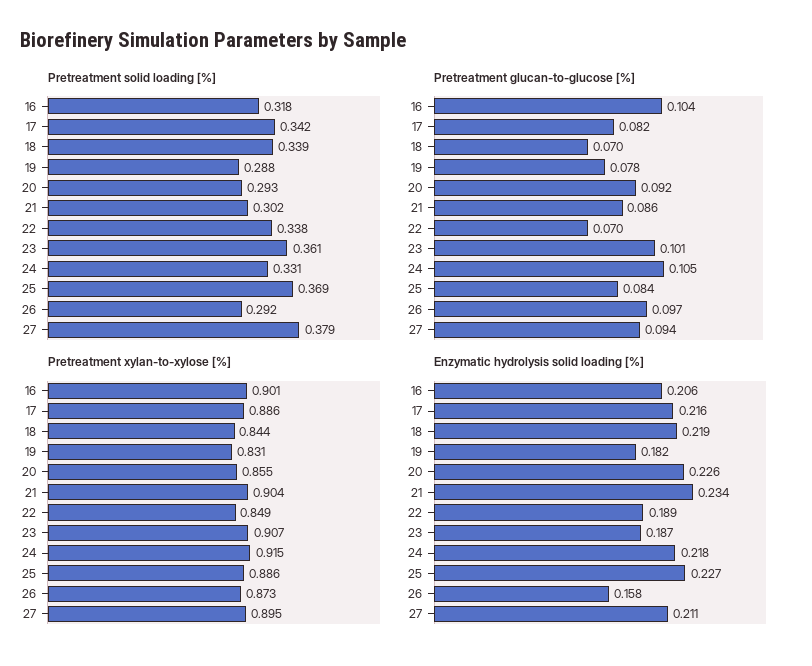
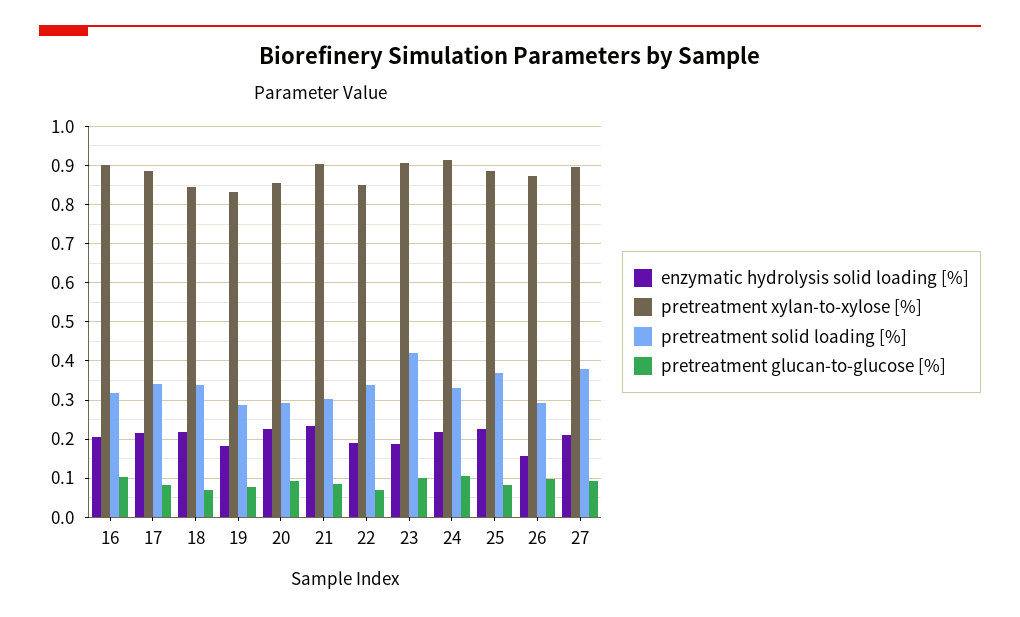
  {
    "Pretreatment solid loading [%]": {
      "16": 0.318,
      "17": 0.342,
      "18": 0.339,
      "19": 0.288,
      "20": 0.293,
      "21": 0.302,
      "22": 0.338,
-     "23": 0.361,
+     "23": 0.42,
      "24": 0.331,
      "25": 0.369,
      "26": 0.292,
      "27": 0.379
    },
    "Pretreatment glucan-to-glucose [%]": {
      "16": 0.104,
      "17": 0.082,
      "18": 0.07,
      "19": 0.078,
      "20": 0.092,
      "21": 0.086,
      "22": 0.07,
      "23": 0.101,
      "24": 0.105,
      "25": 0.084,
      "26": 0.097,
      "27": 0.094
    },
    "Pretreatment xylan-to-xylose [%]": {
      "16": 0.901,
      "17": 0.886,
      "18": 0.844,
      "19": 0.831,
      "20": 0.855,
      "21": 0.904,
      "22": 0.849,
      "23": 0.907,
      "24": 0.915,
      "25": 0.886,
      "26": 0.873,
      "27": 0.895
    },
    "Enzymatic hydrolysis solid loading [%]": {
      "16": 0.206,
      "17": 0.216,
      "18": 0.219,
      "19": 0.182,
      "20": 0.226,
      "21": 0.234,
      "22": 0.189,
      "23": 0.187,
      "24": 0.218,
      "25": 0.227,
      "26": 0.158,
      "27": 0.211
    }
  }

